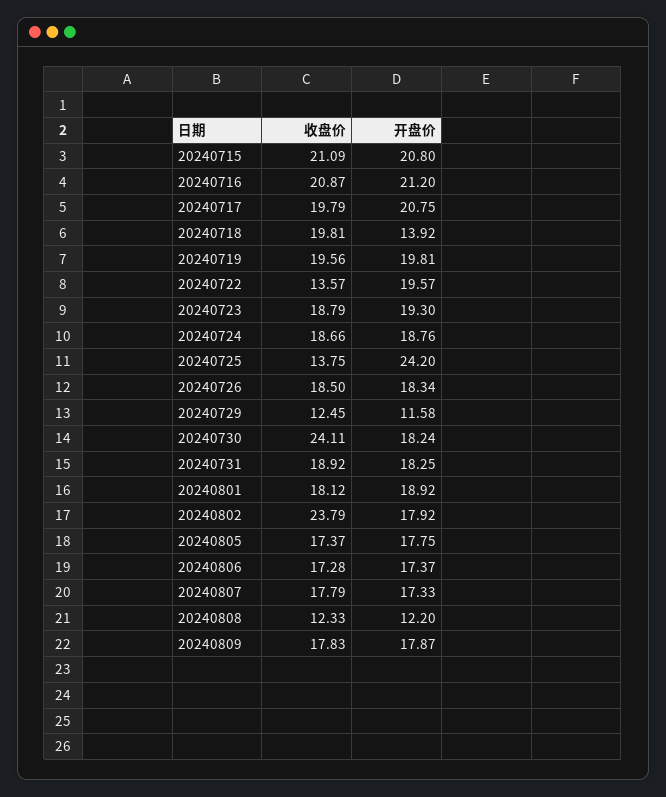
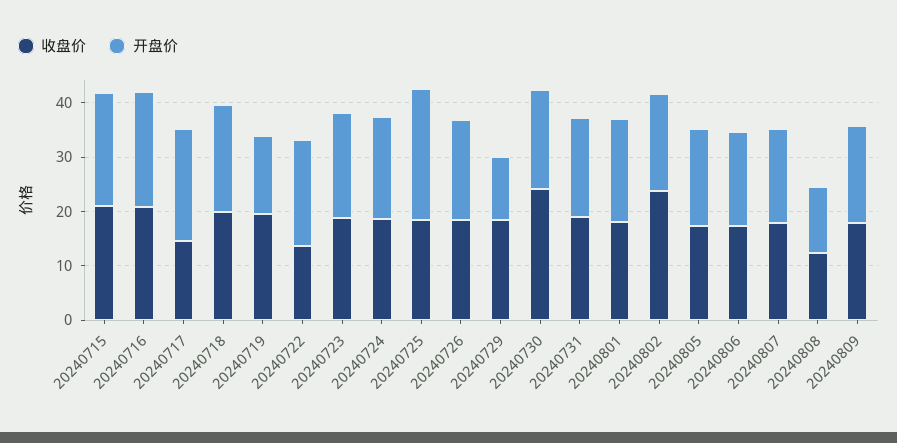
  {
    "收盘价": {
      "20240715": 21.09,
      "20240716": 20.87,
-     "20240717": 19.79,
+     "20240717": 14,
      "20240718": 19.81,
      "20240719": 19.56,
      "20240722": 13.57,
      "20240723": 18.79,
      "20240724": 18.66,
-     "20240725": 13.75,
+     "20240725": 18,
      "20240726": 18.5,
-     "20240729": 12.45,
+     "20240729": 18,
      "20240730": 24.11,
      "20240731": 18.92,
      "20240801": 18.12,
      "20240802": 23.79,
      "20240805": 17.37,
      "20240806": 17.28,
      "20240807": 17.79,
      "20240808": 12.33,
      "20240809": 17.83
    },
    "开盘价": {
      "20240715": 20.8,
      "20240716": 21.2,
      "20240717": 20.75,
-     "20240718": 13.92,
+     "20240718": 20,
-     "20240719": 19.81,
+     "20240719": 14,
      "20240722": 19.57,
      "20240723": 19.3,
      "20240724": 18.76,
      "20240725": 24.2,
      "20240726": 18.34,
      "20240729": 11.58,
      "20240730": 18.24,
      "20240731": 18.25,
      "20240801": 18.92,
      "20240802": 17.92,
      "20240805": 17.75,
      "20240806": 17.37,
      "20240807": 17.33,
      "20240808": 12.2,
      "20240809": 17.87
    }
  }

